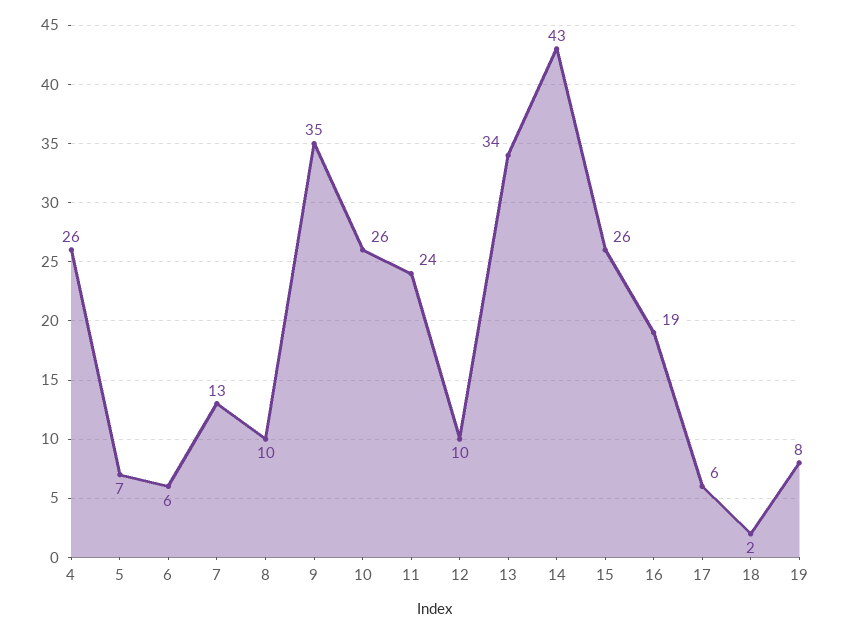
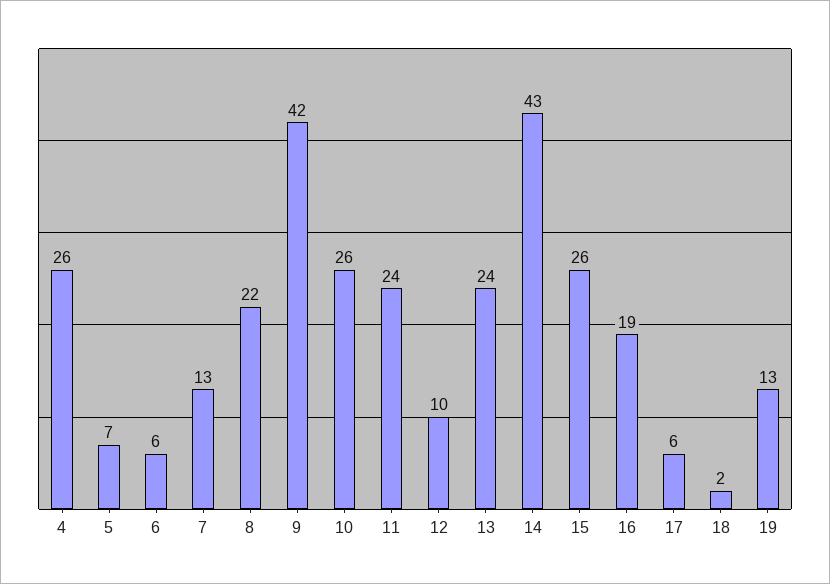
  {
    "4": 26,
    "5": 7,
    "6": 6,
    "7": 13,
-   "8": 10,
+   "8": 22,
-   "9": 35,
+   "9": 42,
    "10": 26,
    "11": 24,
    "12": 10,
-   "13": 34,
+   "13": 24,
    "14": 43,
    "15": 26,
    "16": 19,
    "17": 6,
    "18": 2,
-   "19": 8
+   "19": 13
  }

